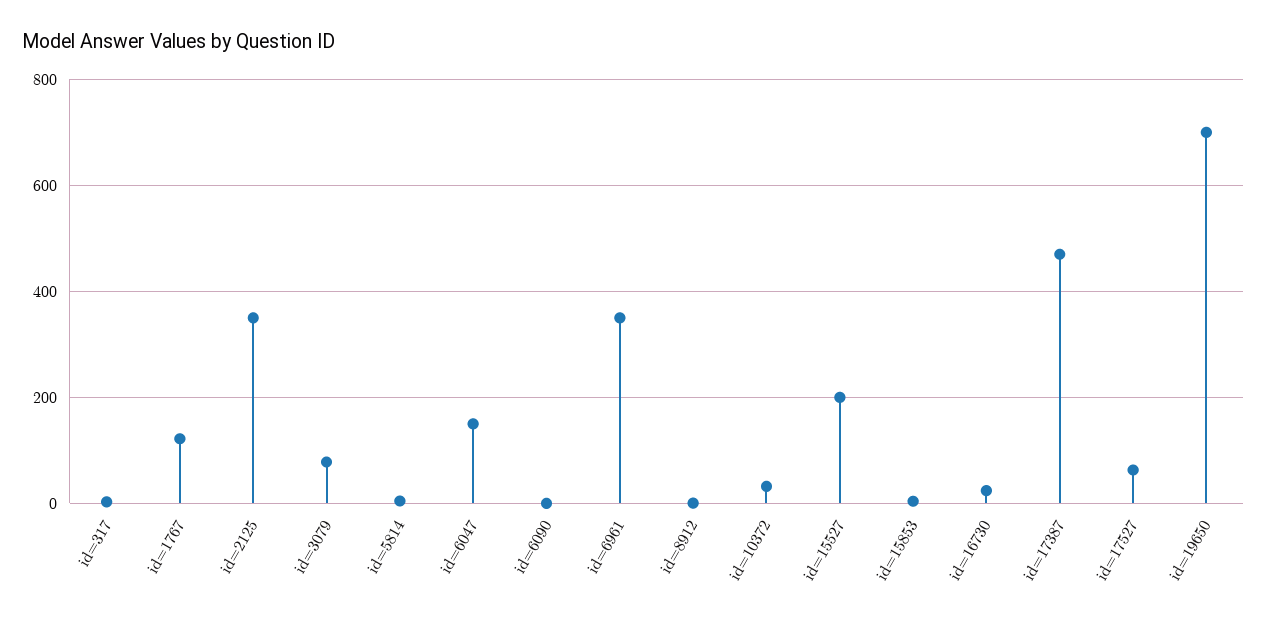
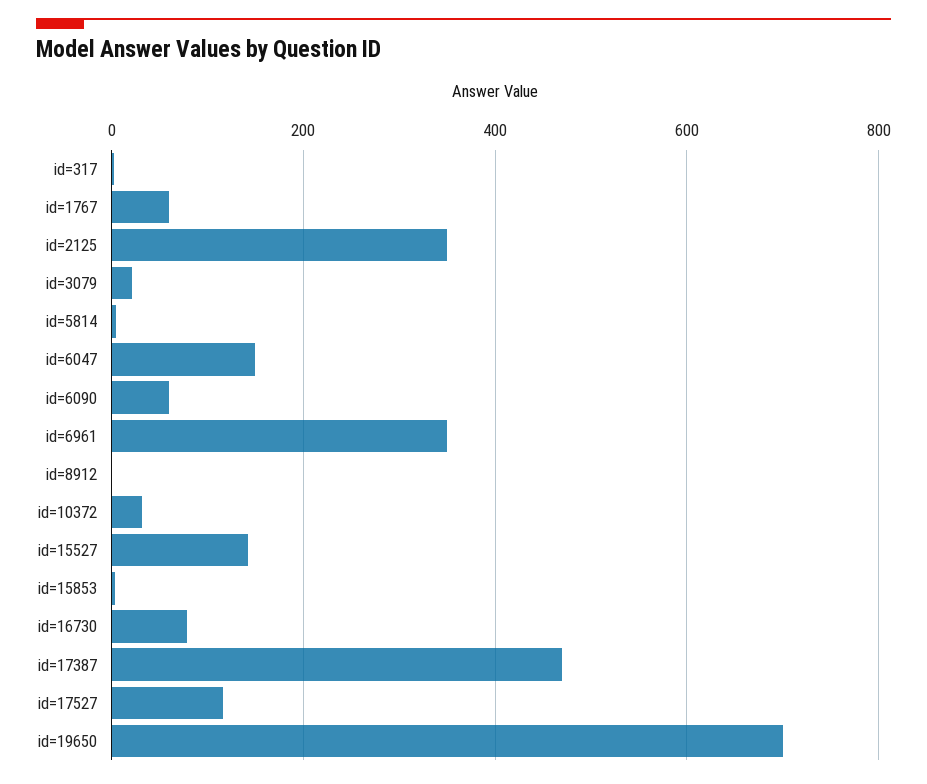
  {
    "id=317": 0,
-   "id=1767": 120,
+   "id=1767": 60,
    "id=2125": 360,
-   "id=3079": 80,
+   "id=3079": 20,
    "id=5814": 0,
    "id=6047": 160,
-   "id=6090": 0,
+   "id=6090": 60,
    "id=6961": 360,
    "id=8912": 0,
    "id=10372": 40,
-   "id=15527": 200,
+   "id=15527": 140,
    "id=15853": 0,
-   "id=16730": 20,
+   "id=16730": 80,
    "id=17387": 480,
-   "id=17527": 60,
+   "id=17527": 120,
    "id=19650": 700
  }

